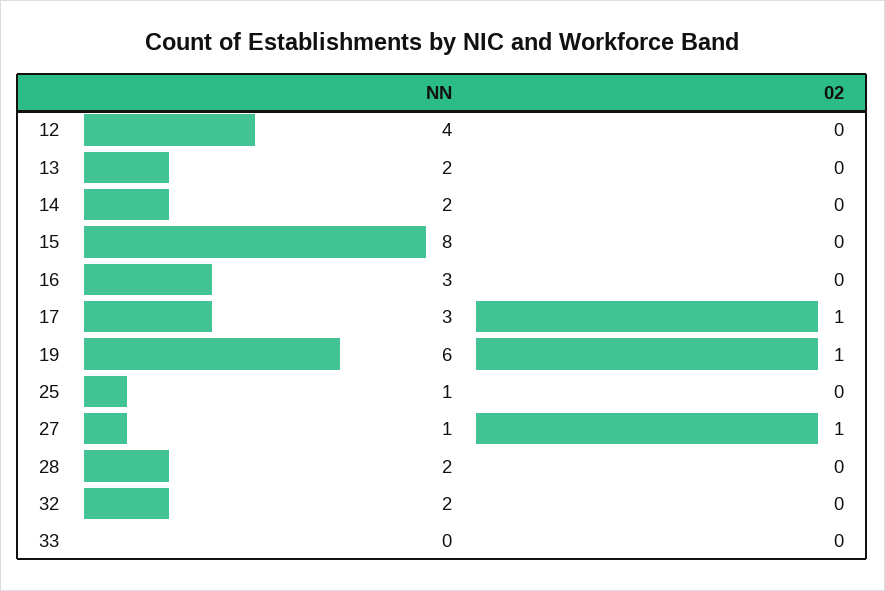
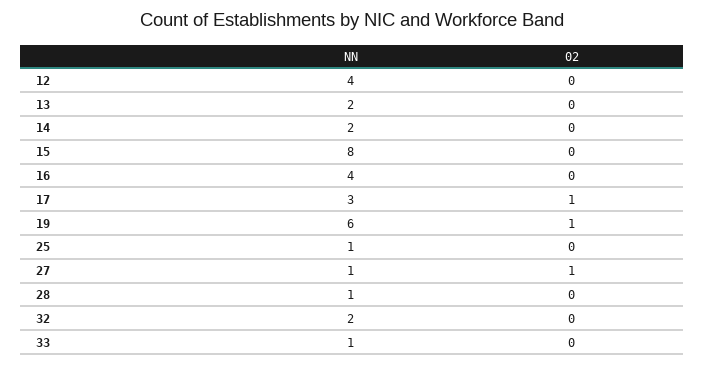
  {
    "NN": {
      "12": 4,
      "13": 2,
      "14": 2,
      "15": 8,
-     "16": 3,
+     "16": 4,
      "17": 3,
      "19": 6,
      "25": 1,
      "27": 1,
-     "28": 2,
+     "28": 1,
      "32": 2,
-     "33": 0
+     "33": 1
    },
    "02": {
      "12": 0,
      "13": 0,
      "14": 0,
      "15": 0,
      "16": 0,
      "17": 1,
      "19": 1,
      "25": 0,
      "27": 1,
      "28": 0,
      "32": 0,
      "33": 0
    }
  }

